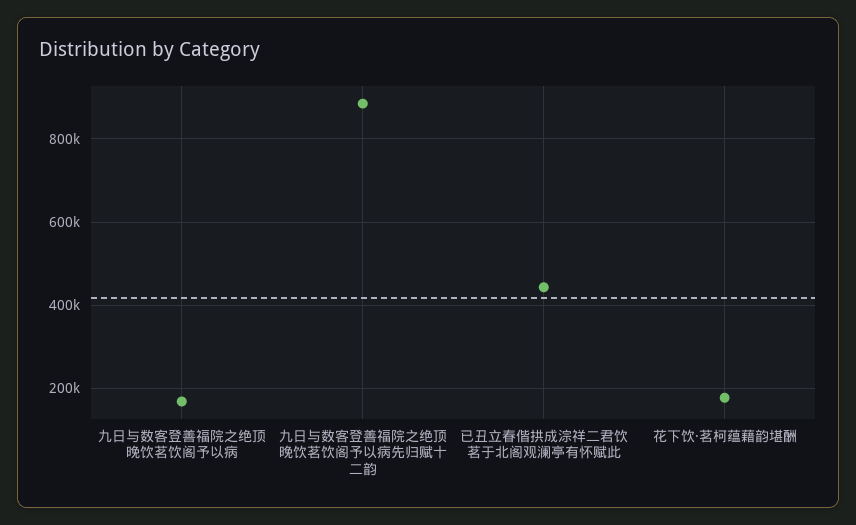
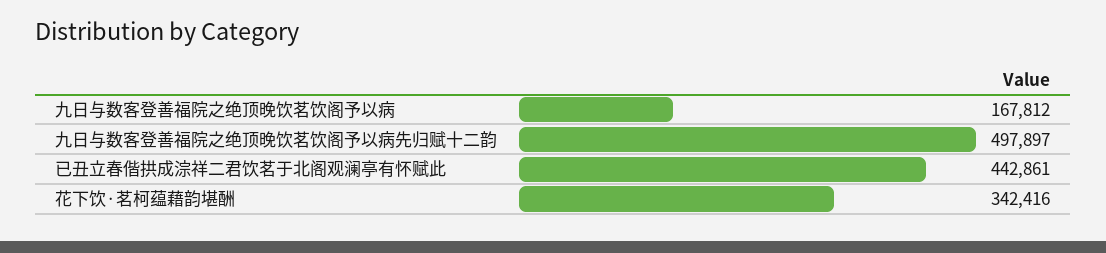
  {
    "九日与数客登善福院之绝顶晚饮茗饮阁予以病": 167812,
-   "九日与数客登善福院之绝顶晚饮茗饮阁予以病先归赋十二韵": 880000,
+   "九日与数客登善福院之绝顶晚饮茗饮阁予以病先归赋十二韵": 497897,
    "已丑立春偕拱成淙祥二君饮茗于北阁观澜亭有怀赋此": 442861,
-   "花下饮·茗柯蕴藉韵堪酬": 180000
+   "花下饮·茗柯蕴藉韵堪酬": 342416
  }

